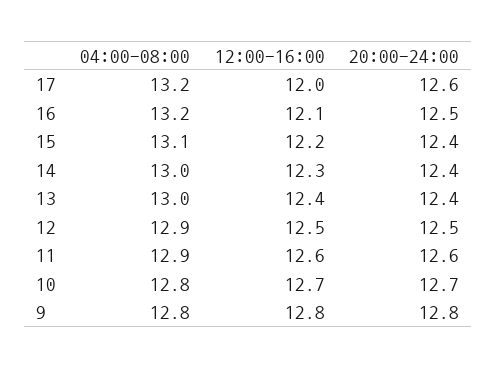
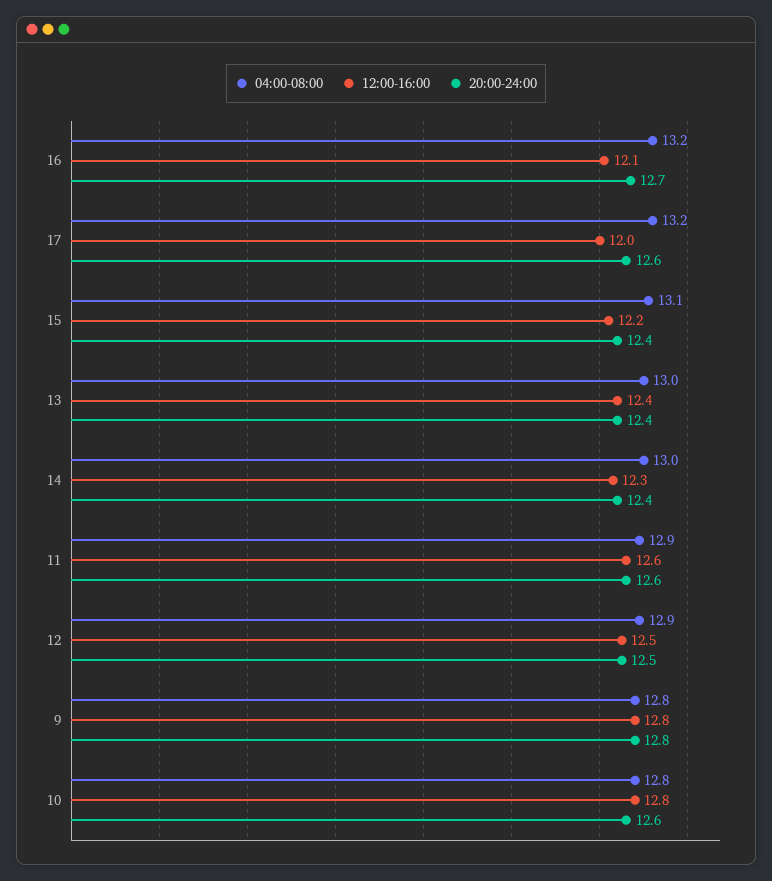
  {
    "04:00-08:00": {
      "17": 13.2,
      "16": 13.2,
      "15": 13.1,
      "14": 13,
      "13": 13,
      "12": 12.9,
      "11": 12.9,
      "10": 12.8,
      "9": 12.8
    },
    "12:00-16:00": {
      "17": 12,
      "16": 12.1,
      "15": 12.2,
      "14": 12.3,
      "13": 12.4,
      "12": 12.5,
      "11": 12.6,
-     "10": 12.7,
+     "10": 12.8,
      "9": 12.8
    },
    "20:00-24:00": {
      "17": 12.6,
-     "16": 12.5,
+     "16": 12.7,
      "15": 12.4,
      "14": 12.4,
      "13": 12.4,
      "12": 12.5,
      "11": 12.6,
-     "10": 12.7,
+     "10": 12.6,
      "9": 12.8
    }
  }

